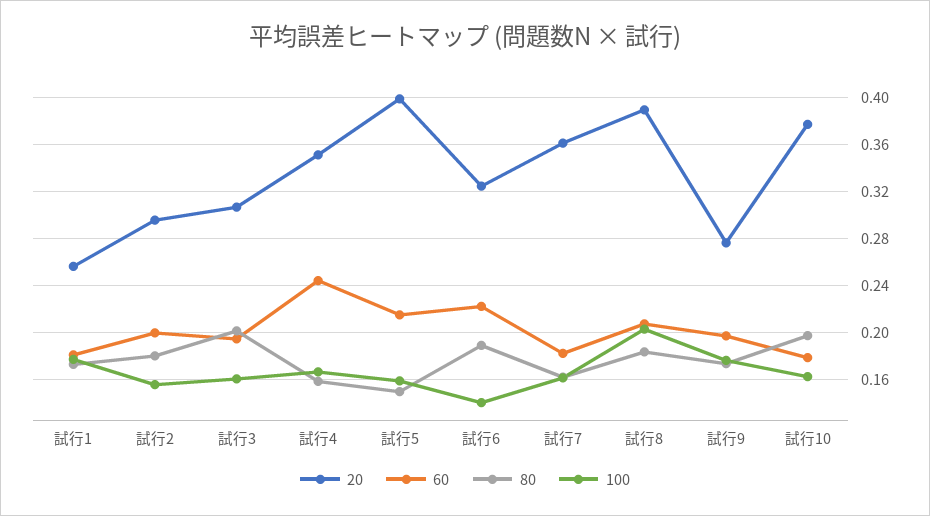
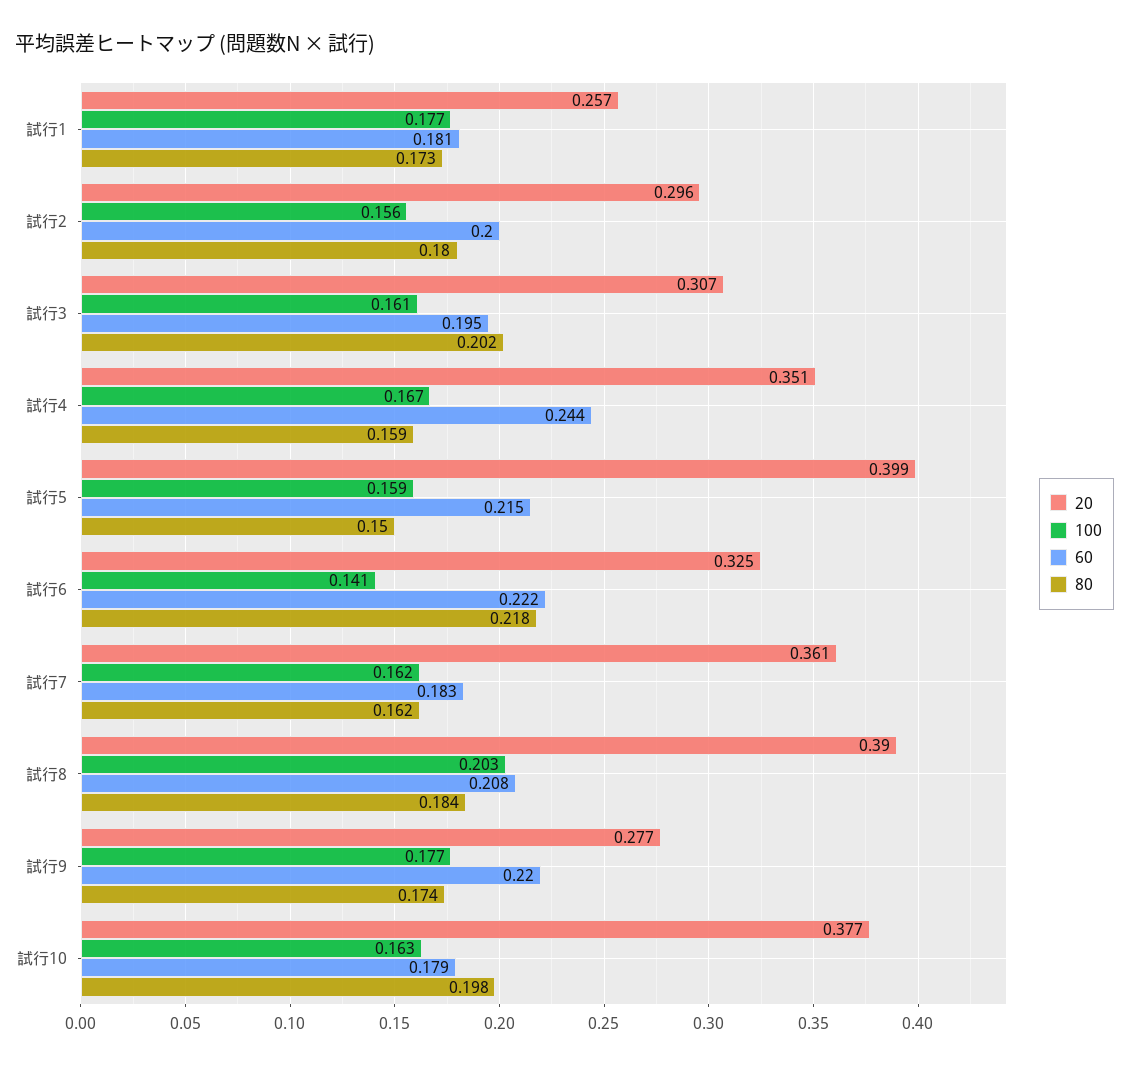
  {
    "20": {
      "試行1": 0.257,
      "試行2": 0.296,
      "試行3": 0.307,
      "試行4": 0.351,
      "試行5": 0.399,
      "試行6": 0.325,
      "試行7": 0.361,
      "試行8": 0.39,
      "試行9": 0.277,
      "試行10": 0.377
    },
    "60": {
      "試行1": 0.181,
      "試行2": 0.2,
      "試行3": 0.195,
      "試行4": 0.244,
      "試行5": 0.215,
      "試行6": 0.222,
      "試行7": 0.183,
      "試行8": 0.208,
-     "試行9": 0.2,
+     "試行9": 0.22,
      "試行10": 0.179
    },
    "80": {
      "試行1": 0.173,
      "試行2": 0.18,
      "試行3": 0.202,
      "試行4": 0.159,
      "試行5": 0.15,
-     "試行6": 0.19,
+     "試行6": 0.218,
      "試行7": 0.162,
      "試行8": 0.184,
      "試行9": 0.174,
      "試行10": 0.198
    },
    "100": {
      "試行1": 0.177,
      "試行2": 0.156,
      "試行3": 0.161,
      "試行4": 0.167,
      "試行5": 0.159,
      "試行6": 0.141,
      "試行7": 0.162,
      "試行8": 0.203,
      "試行9": 0.177,
      "試行10": 0.163
    }
  }

